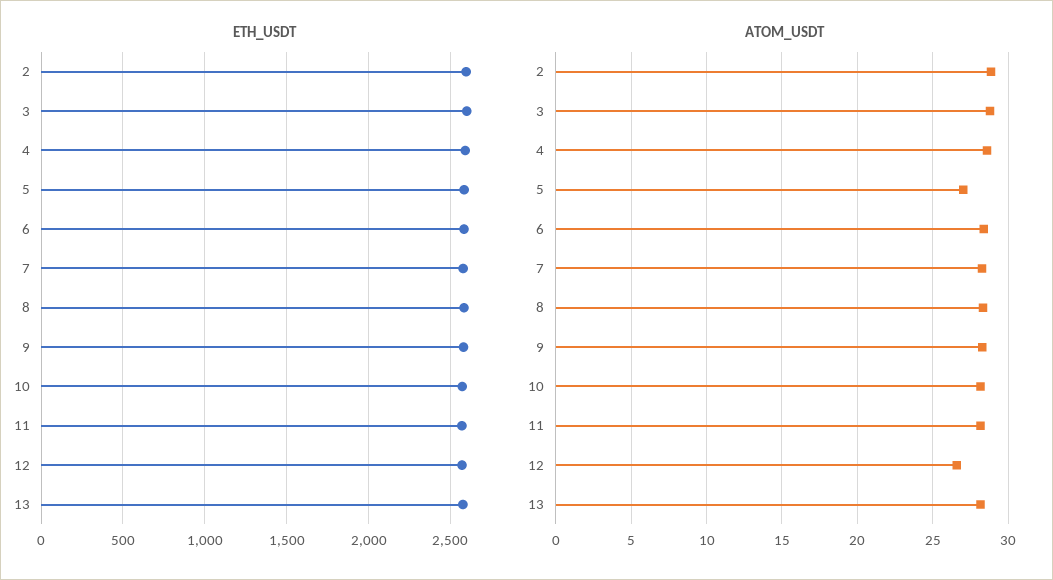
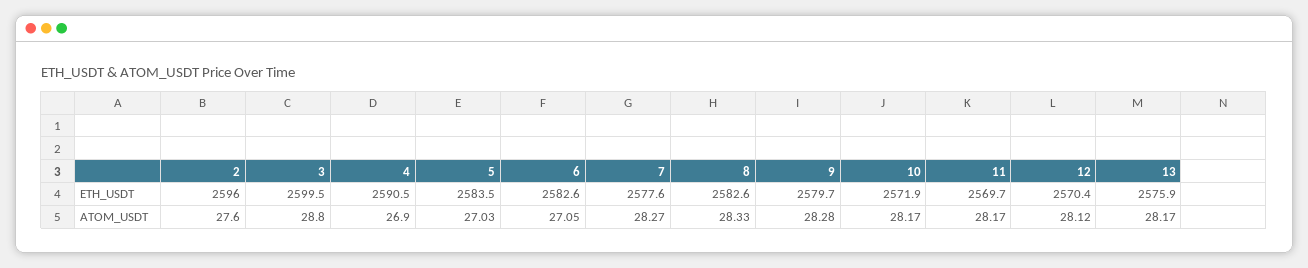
  {
    "ETH_USDT": {
      "2": 2596,
      "3": 2599.5,
      "4": 2590.5,
      "5": 2583.5,
      "6": 2582.6,
      "7": 2577.6,
      "8": 2582.6,
      "9": 2579.7,
      "10": 2571.9,
      "11": 2569.7,
      "12": 2570.4,
      "13": 2575.9
    },
    "ATOM_USDT": {
-     "2": 29,
+     "2": 27.6,
      "3": 28.8,
-     "4": 28.5,
+     "4": 26.9,
      "5": 27.03,
-     "6": 28.5,
+     "6": 27.05,
      "7": 28.27,
      "8": 28.33,
      "9": 28.28,
      "10": 28.17,
      "11": 28.17,
-     "12": 26.5,
+     "12": 28.12,
      "13": 28.17
    }
  }

